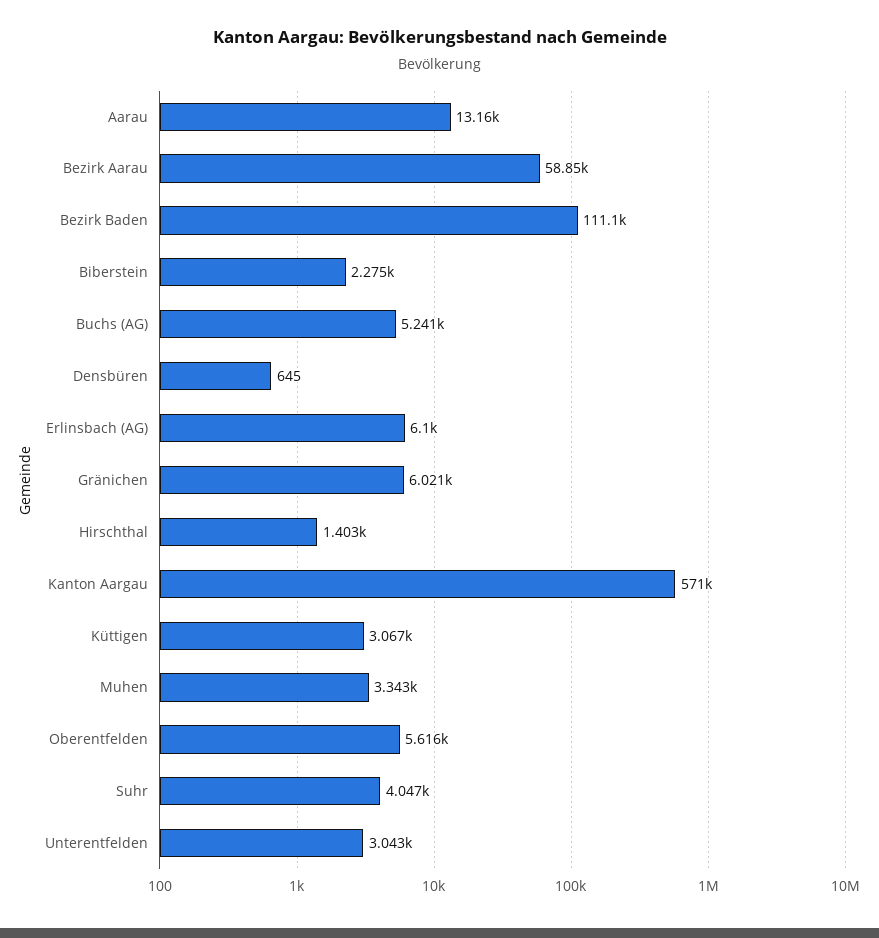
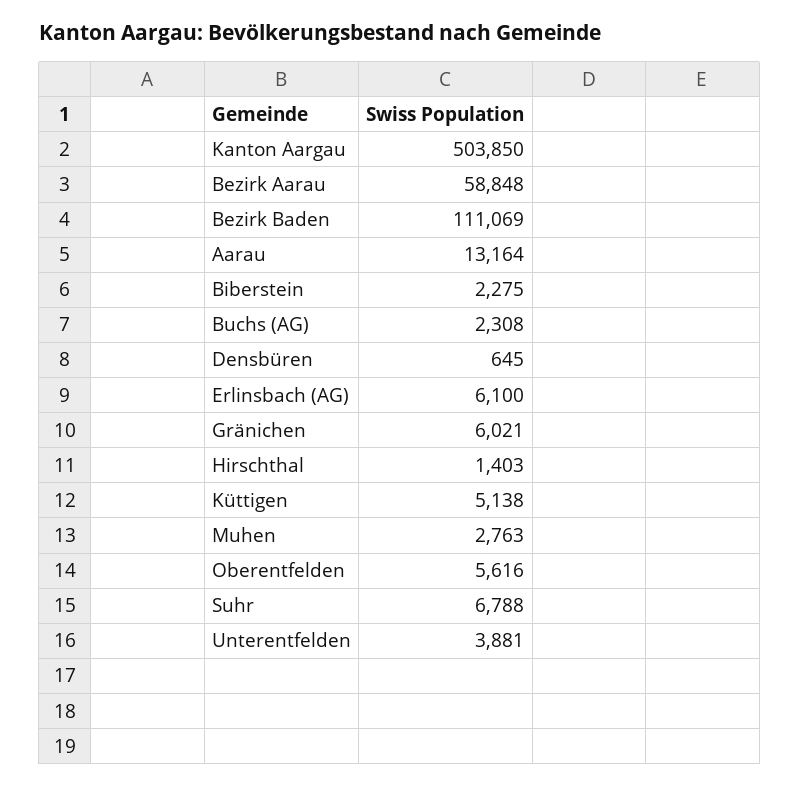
  {
    "Aarau": 13164,
    "Bezirk Aarau": 58848,
    "Bezirk Baden": 111069,
    "Biberstein": 2275,
-   "Buchs (AG)": 5241,
+   "Buchs (AG)": 2308,
    "Densbüren": 645,
    "Erlinsbach (AG)": 6100,
    "Gränichen": 6021,
    "Hirschthal": 1403,
-   "Kanton Aargau": 571000,
+   "Kanton Aargau": 503850,
-   "Küttigen": 3067,
+   "Küttigen": 5138,
-   "Muhen": 3343,
+   "Muhen": 2763,
    "Oberentfelden": 5616,
-   "Suhr": 4047,
+   "Suhr": 6788,
-   "Unterentfelden": 3043
+   "Unterentfelden": 3881
  }

